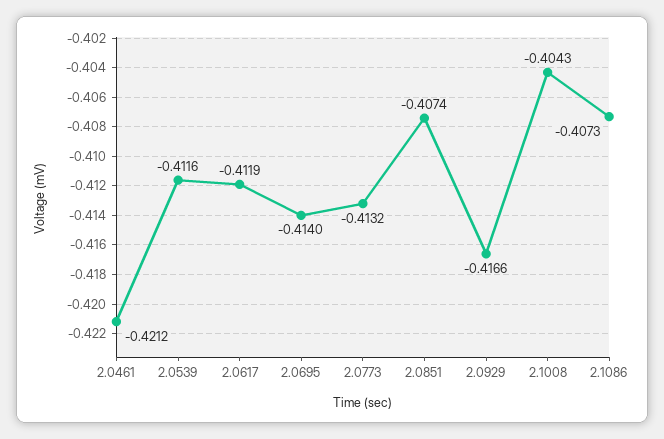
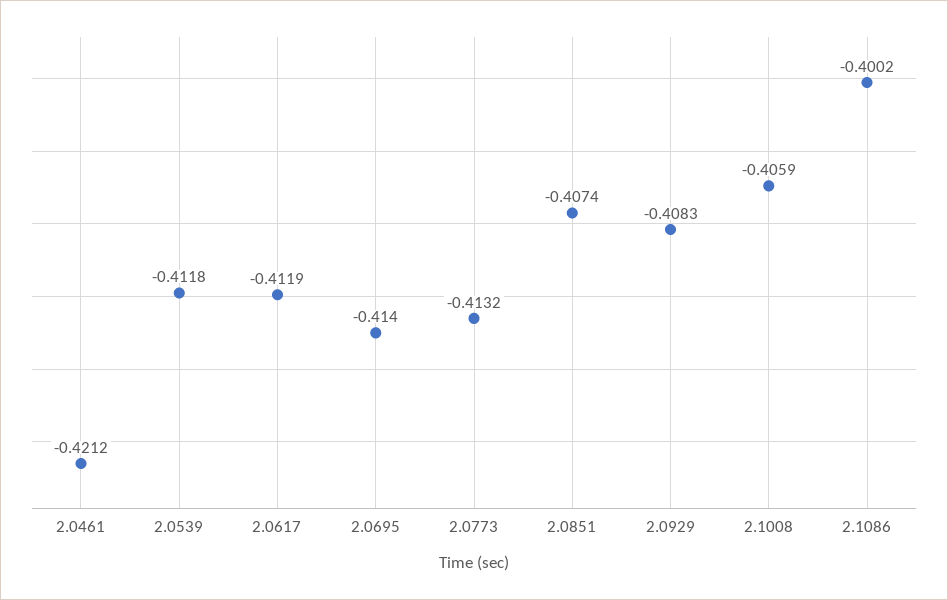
  {
    "2.0461": -0.4212,
-   "2.0539": -0.4116,
+   "2.0539": -0.4118,
    "2.0617": -0.4119,
    "2.0695": -0.414,
    "2.0773": -0.4132,
    "2.0851": -0.4074,
-   "2.0929": -0.4166,
+   "2.0929": -0.4083,
-   "2.1008": -0.4043,
+   "2.1008": -0.4059,
-   "2.1086": -0.4073
+   "2.1086": -0.4002
  }

